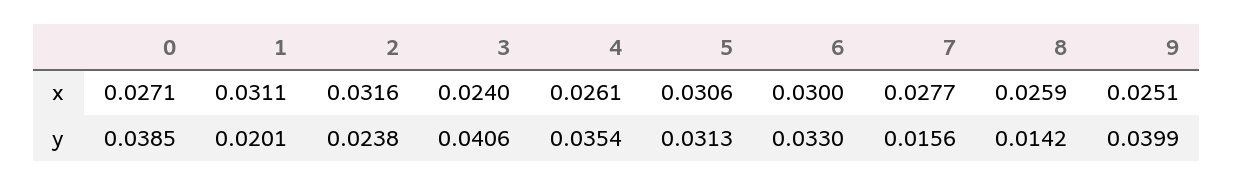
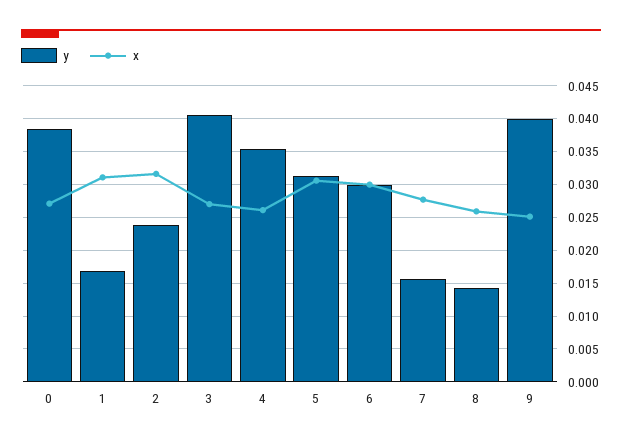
  {
    "x": {
      "0": 0.0271,
      "1": 0.0311,
      "2": 0.0316,
-     "3": 0.024,
+     "3": 0.027,
      "4": 0.0261,
      "5": 0.0306,
      "6": 0.03,
      "7": 0.0277,
      "8": 0.0259,
      "9": 0.0251
    },
    "y": {
      "0": 0.0385,
-     "1": 0.0201,
+     "1": 0.017,
      "2": 0.0238,
      "3": 0.0406,
      "4": 0.0354,
      "5": 0.0313,
-     "6": 0.033,
+     "6": 0.03,
      "7": 0.0156,
      "8": 0.0142,
      "9": 0.0399
    }
  }

